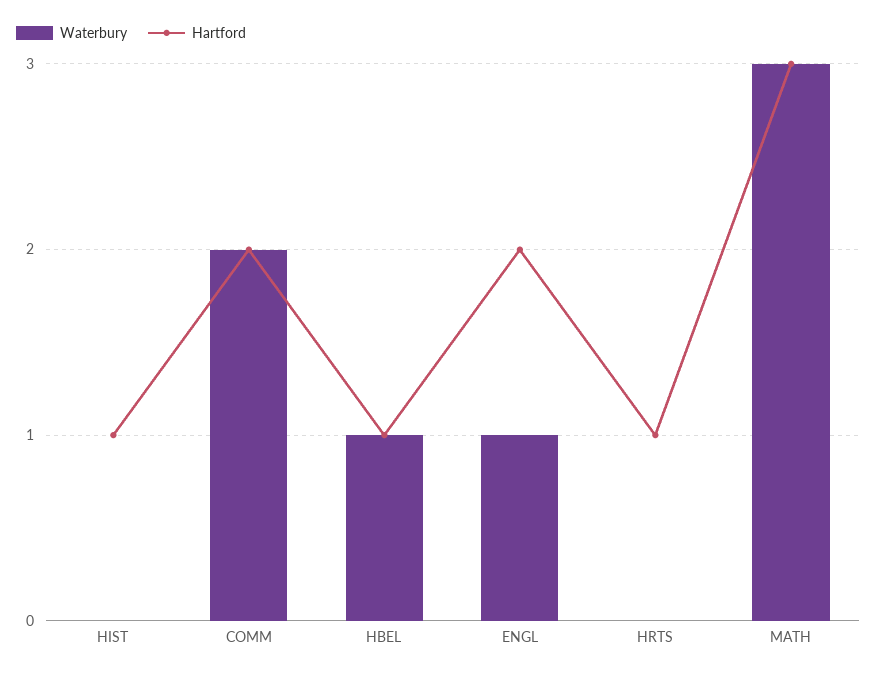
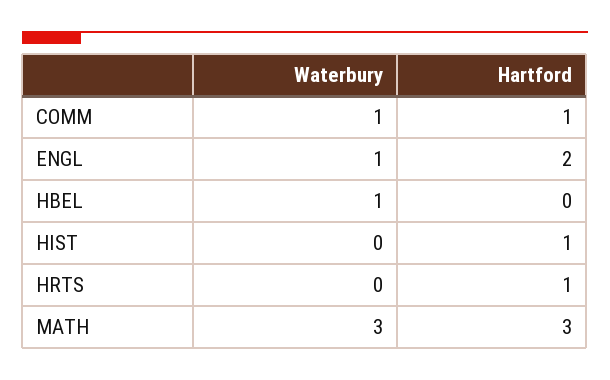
  {
    "Waterbury": {
      "HIST": 0,
-     "COMM": 2,
+     "COMM": 1,
      "HBEL": 1,
      "ENGL": 1,
      "HRTS": 0,
      "MATH": 3
    },
    "Hartford": {
      "HIST": 1,
-     "COMM": 2,
+     "COMM": 1,
-     "HBEL": 1,
+     "HBEL": 0,
      "ENGL": 2,
      "HRTS": 1,
      "MATH": 3
    }
  }

